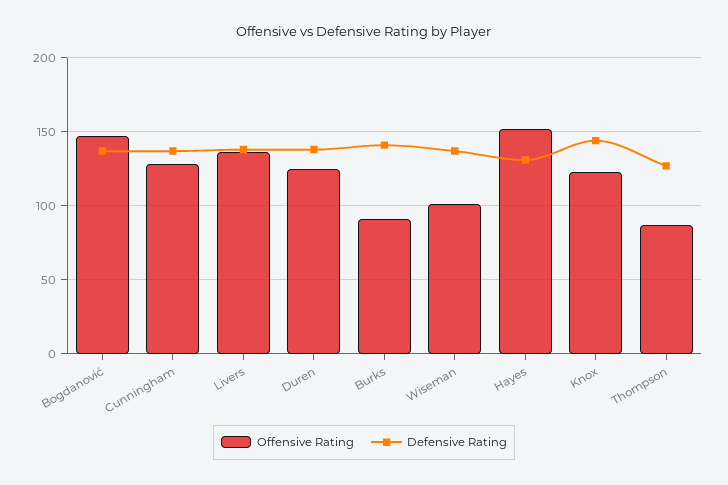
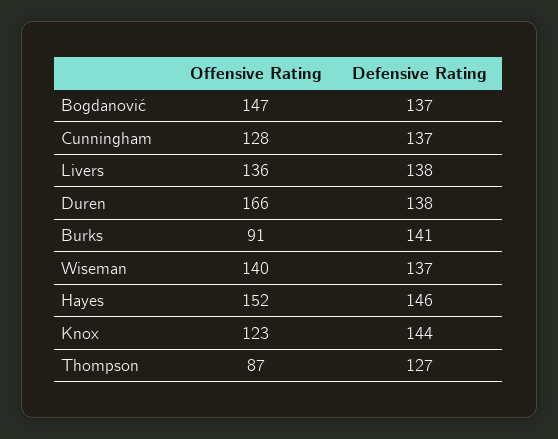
  {
    "Offensive Rating": {
      "Bogdanović": 147,
      "Cunningham": 128,
      "Livers": 136,
-     "Duren": 125,
+     "Duren": 166,
      "Burks": 91,
-     "Wiseman": 100,
+     "Wiseman": 140,
      "Hayes": 152,
      "Knox": 123,
      "Thompson": 87
    },
    "Defensive Rating": {
      "Bogdanović": 137,
      "Cunningham": 137,
      "Livers": 138,
      "Duren": 138,
      "Burks": 141,
      "Wiseman": 137,
-     "Hayes": 130,
+     "Hayes": 146,
      "Knox": 144,
      "Thompson": 127
    }
  }

